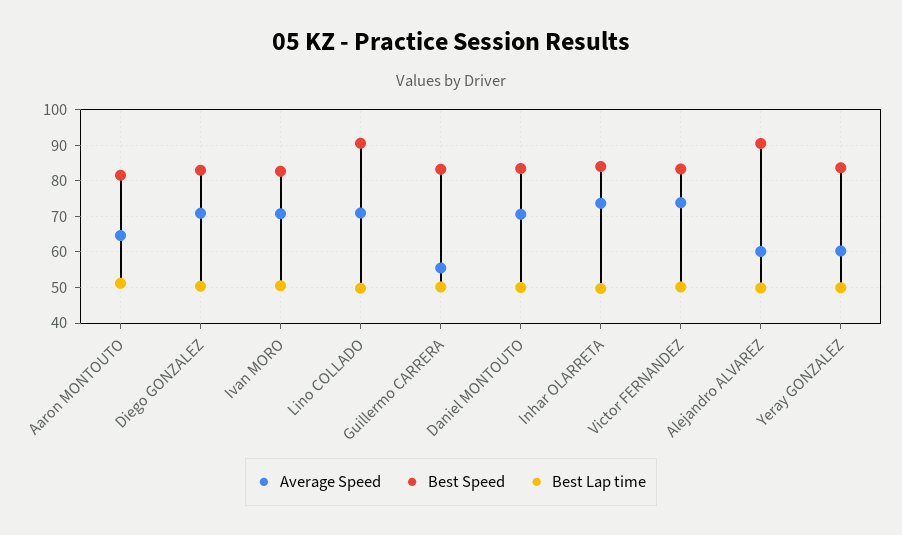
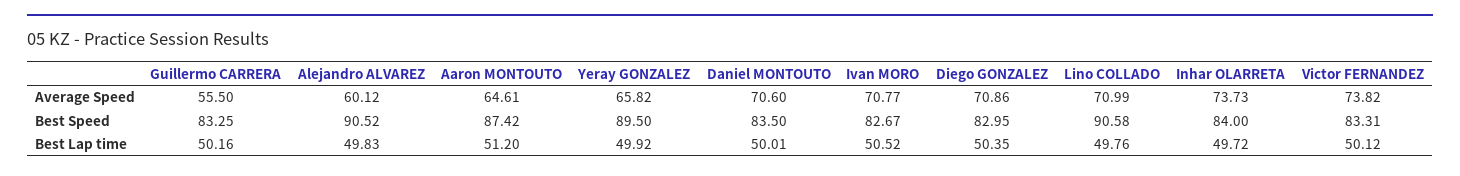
  {
    "Average Speed": {
      "Aaron MONTOUTO": 64.61,
      "Diego GONZALEZ": 70.86,
      "Ivan MORO": 70.77,
      "Lino COLLADO": 70.99,
      "Guillermo CARRERA": 55.5,
      "Daniel MONTOUTO": 70.6,
      "Inhar OLARRETA": 73.73,
      "Victor FERNANDEZ": 73.82,
      "Alejandro ALVAREZ": 60.12,
-     "Yeray GONZALEZ": 60
+     "Yeray GONZALEZ": 65.82
    },
    "Best Speed": {
-     "Aaron MONTOUTO": 82,
+     "Aaron MONTOUTO": 87.42,
      "Diego GONZALEZ": 82.95,
      "Ivan MORO": 82.67,
      "Lino COLLADO": 90.58,
      "Guillermo CARRERA": 83.25,
      "Daniel MONTOUTO": 83.5,
      "Inhar OLARRETA": 84,
      "Victor FERNANDEZ": 83.31,
      "Alejandro ALVAREZ": 90.52,
-     "Yeray GONZALEZ": 84
+     "Yeray GONZALEZ": 89.5
    },
    "Best Lap time": {
      "Aaron MONTOUTO": 51.2,
      "Diego GONZALEZ": 50.35,
      "Ivan MORO": 50.52,
      "Lino COLLADO": 49.76,
      "Guillermo CARRERA": 50.16,
      "Daniel MONTOUTO": 50.01,
      "Inhar OLARRETA": 49.72,
      "Victor FERNANDEZ": 50.12,
      "Alejandro ALVAREZ": 49.83,
      "Yeray GONZALEZ": 49.92
    }
  }

